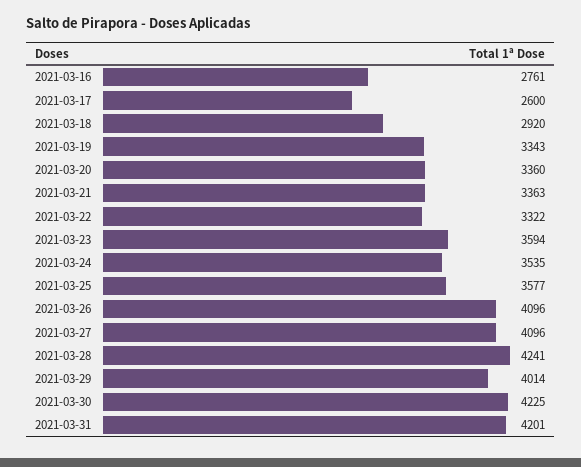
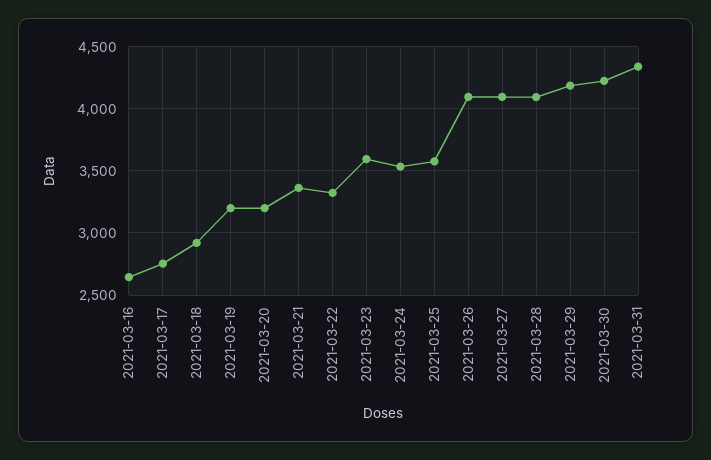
  {
-   "2021-03-16": 2761,
+   "2021-03-16": 2650,
-   "2021-03-17": 2600,
+   "2021-03-17": 2750,
    "2021-03-18": 2920,
-   "2021-03-19": 3343,
+   "2021-03-19": 3200,
-   "2021-03-20": 3360,
+   "2021-03-20": 3200,
    "2021-03-21": 3363,
    "2021-03-22": 3322,
    "2021-03-23": 3594,
    "2021-03-24": 3535,
    "2021-03-25": 3577,
    "2021-03-26": 4096,
    "2021-03-27": 4096,
-   "2021-03-28": 4241,
+   "2021-03-28": 4100,
-   "2021-03-29": 4014,
+   "2021-03-29": 4200,
    "2021-03-30": 4225,
-   "2021-03-31": 4201
+   "2021-03-31": 4350
  }

